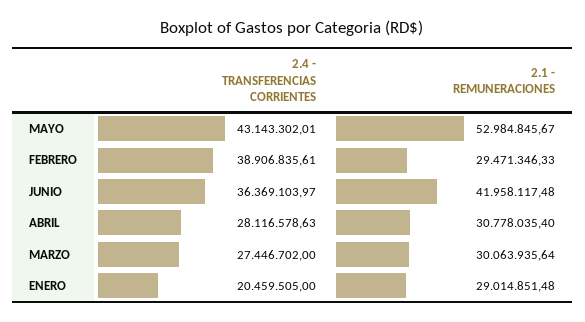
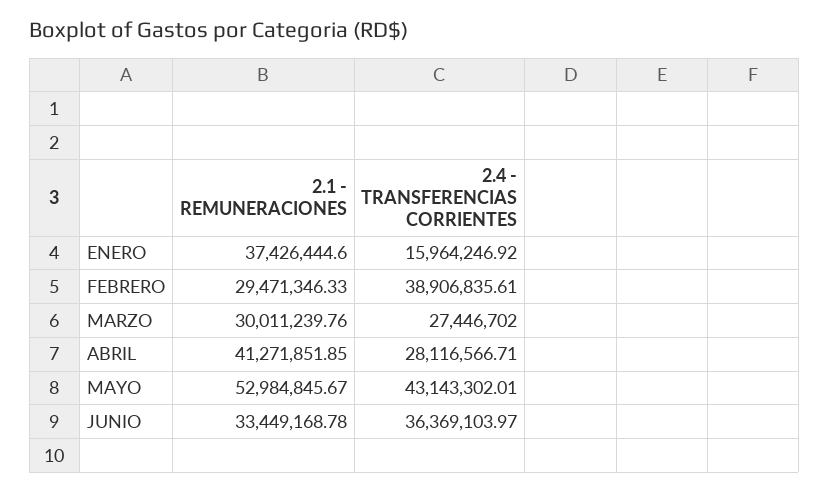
  {
    "2.4 - TRANSFERENCIAS CORRIENTES": {
      "MAYO": 43143302.01,
      "FEBRERO": 38906835.61,
      "JUNIO": 36369103.97,
-     "ABRIL": 28116578.63,
+     "ABRIL": 28116566.71,
      "MARZO": 27446702,
-     "ENERO": 20459505
+     "ENERO": 15964246.92
    },
    "2.1 - REMUNERACIONES": {
      "MAYO": 52984845.67,
      "FEBRERO": 29471346.33,
-     "JUNIO": 41958117.48,
+     "JUNIO": 33449168.78,
-     "ABRIL": 30778035.4,
+     "ABRIL": 41271851.85,
-     "MARZO": 30063935.64,
+     "MARZO": 30011239.76,
-     "ENERO": 29014851.48
+     "ENERO": 37426444.6
    }
  }

